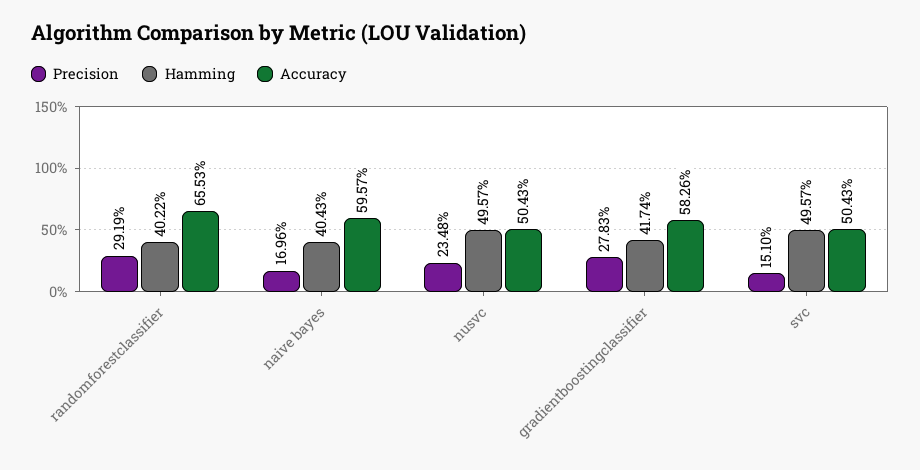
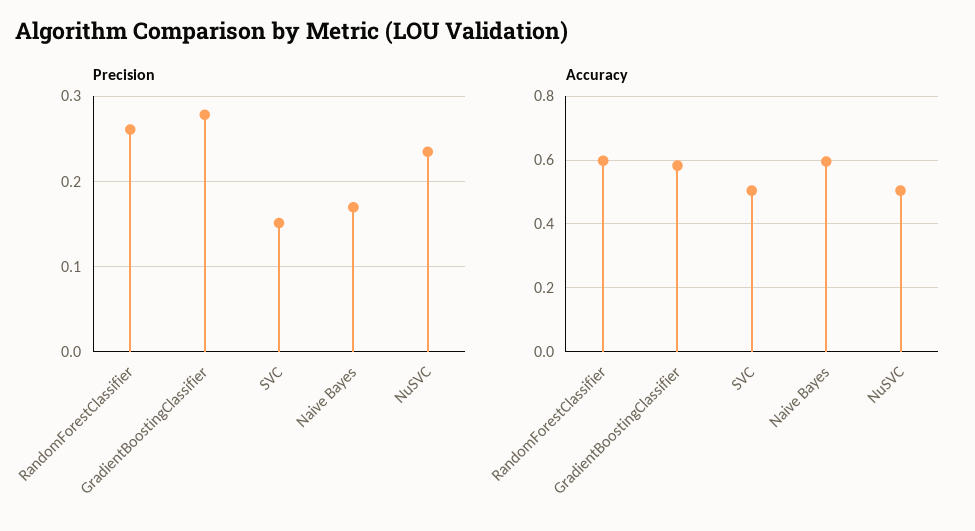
  {
    "Precision": {
-     "randomforestclassifier": 0.2919,
+     "randomforestclassifier": 0.26,
      "naive bayes": 0.1696,
      "nusvc": 0.2348,
      "gradientboostingclassifier": 0.2783,
      "svc": 0.151
    },
-   "Hamming": {
-     "randomforestclassifier": 0.4022,
-     "naive bayes": 0.4043,
-     "nusvc": 0.4957,
-     "gradientboostingclassifier": 0.4174,
-     "svc": 0.4957
-   },
    "Accuracy": {
-     "randomforestclassifier": 0.6553,
+     "randomforestclassifier": 0.6,
      "naive bayes": 0.5957,
      "nusvc": 0.5043,
      "gradientboostingclassifier": 0.5826,
      "svc": 0.5043
    }
  }

